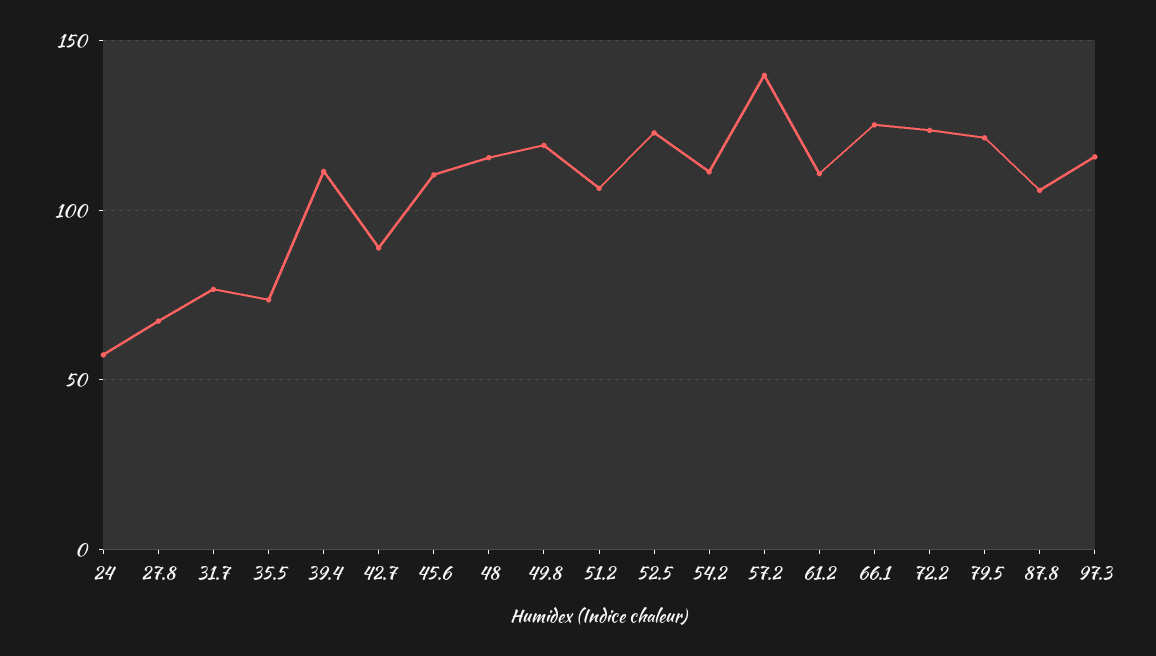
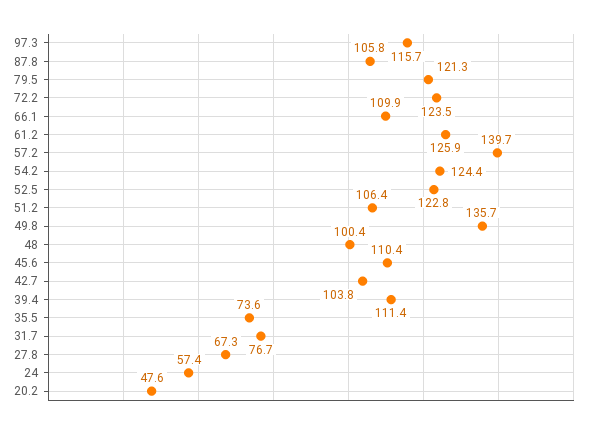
  {
    "24": 57.4,
    "27.8": 67.3,
    "31.7": 76.7,
    "35.5": 73.6,
    "39.4": 111.4,
-   "42.7": 90,
+   "42.7": 103.8,
    "45.6": 110.4,
-   "48": 115,
+   "48": 100.4,
-   "49.8": 120,
+   "49.8": 135.7,
    "51.2": 106.4,
    "52.5": 122.8,
-   "54.2": 110,
+   "54.2": 124.4,
    "57.2": 139.7,
-   "61.2": 110,
+   "61.2": 125.9,
-   "66.1": 125,
+   "66.1": 109.9,
    "72.2": 123.5,
    "79.5": 121.3,
    "87.8": 105.8,
-   "97.3": 115.7
+   "97.3": 115.7,
+   "20.2": 47.6
  }

